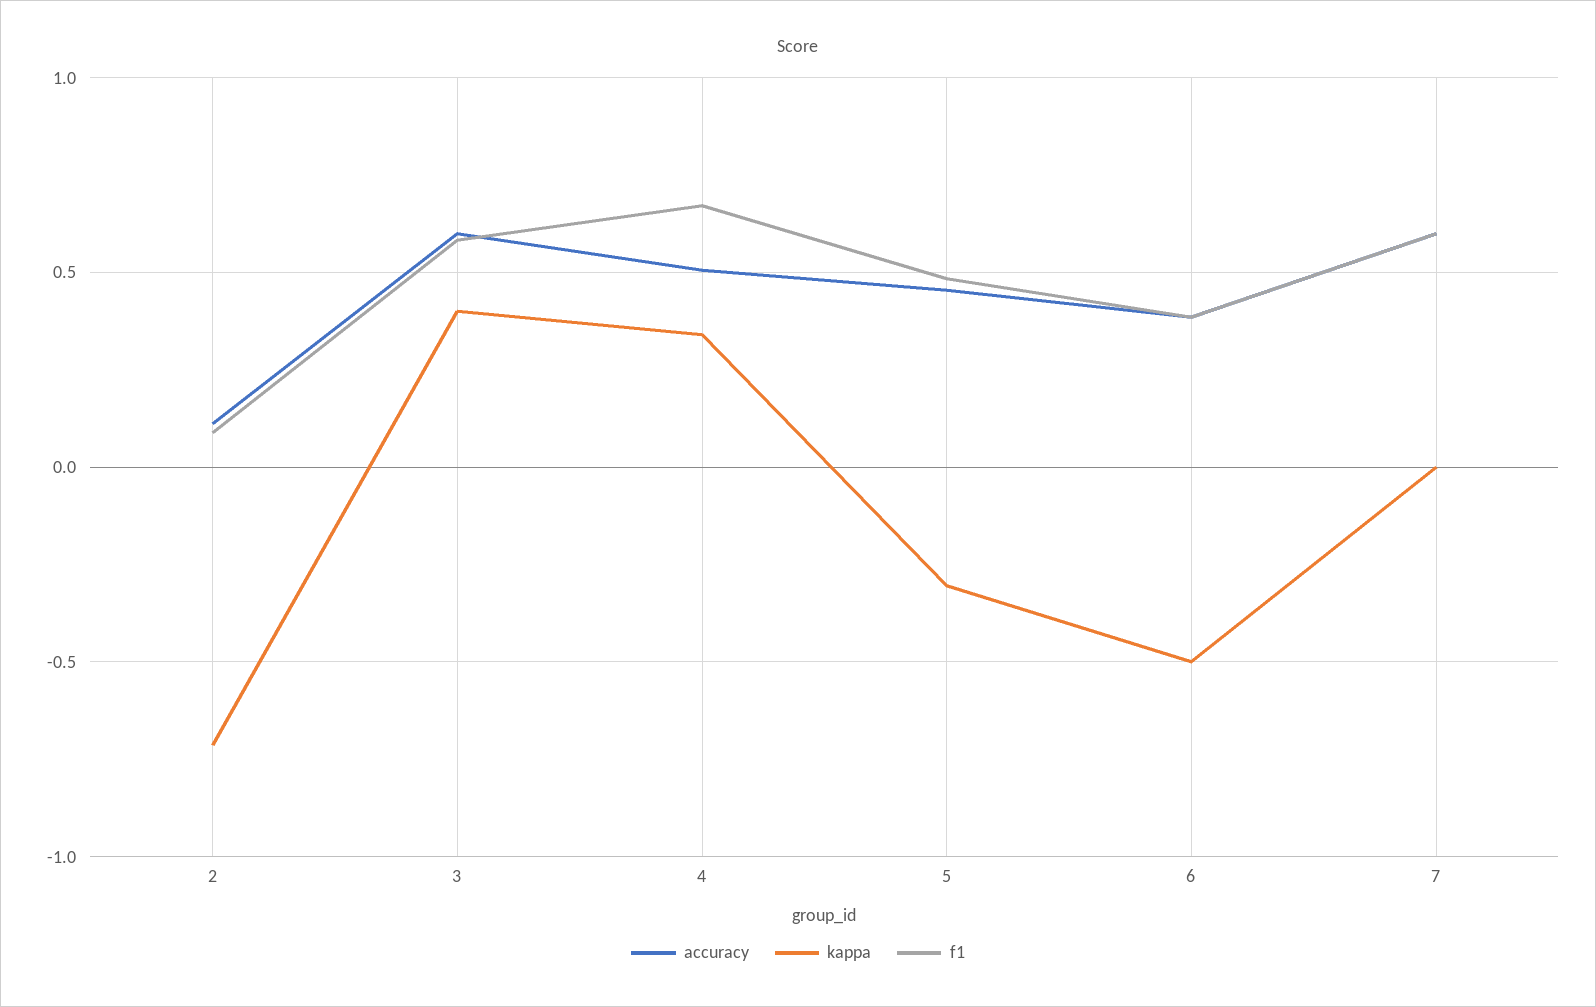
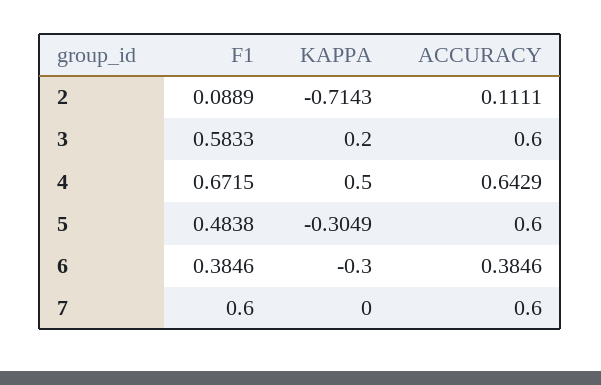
  {
    "accuracy": {
      "2": 0.1111,
      "3": 0.6,
-     "4": 0.5,
+     "4": 0.6429,
-     "5": 0.45,
+     "5": 0.6,
      "6": 0.3846,
      "7": 0.6
    },
    "kappa": {
      "2": -0.7143,
-     "3": 0.4,
+     "3": 0.2,
-     "4": 0.35,
+     "4": 0.5,
      "5": -0.3049,
-     "6": -0.5,
+     "6": -0.3,
      "7": 0
    },
    "f1": {
      "2": 0.0889,
      "3": 0.5833,
      "4": 0.6715,
      "5": 0.4838,
      "6": 0.3846,
      "7": 0.6
    }
  }

